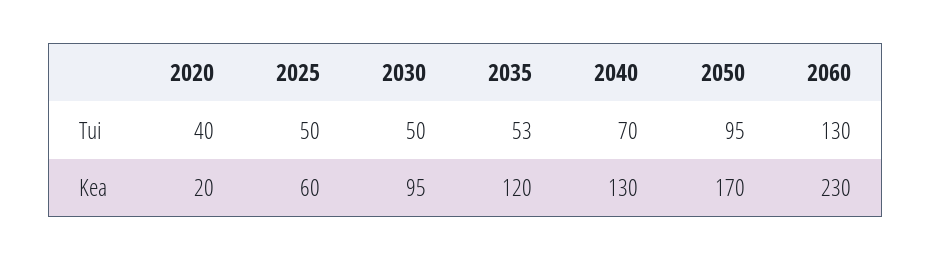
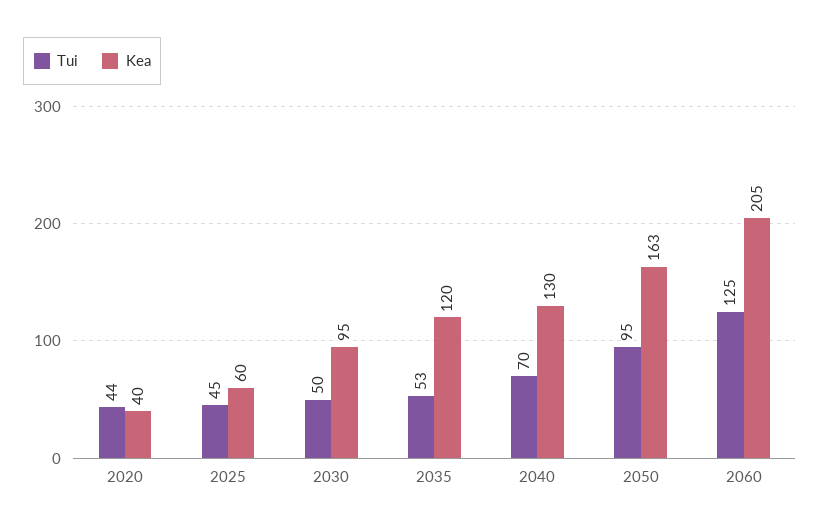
  {
    "Tui": {
-     "2020": 40,
+     "2020": 44,
-     "2025": 50,
+     "2025": 45,
      "2030": 50,
      "2035": 53,
      "2040": 70,
      "2050": 95,
-     "2060": 130
+     "2060": 125
    },
    "Kea": {
-     "2020": 20,
+     "2020": 40,
      "2025": 60,
      "2030": 95,
      "2035": 120,
      "2040": 130,
-     "2050": 170,
+     "2050": 163,
-     "2060": 230
+     "2060": 205
    }
  }

